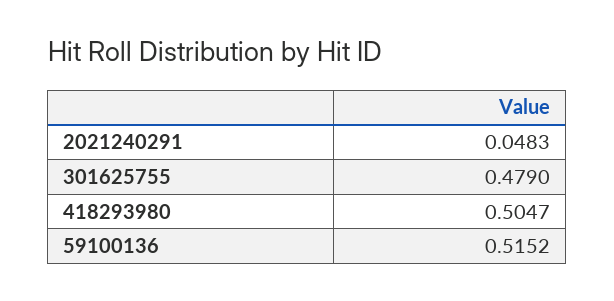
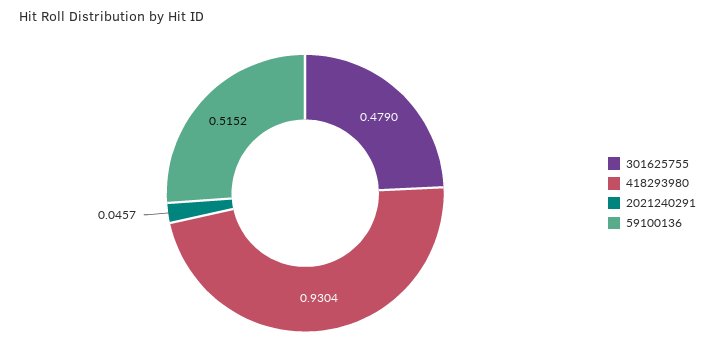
  {
-   "2021240291": 0.0483,
+   "2021240291": 0.0457,
    "301625755": 0.479,
-   "418293980": 0.5047,
+   "418293980": 0.9304,
    "59100136": 0.5152
  }

